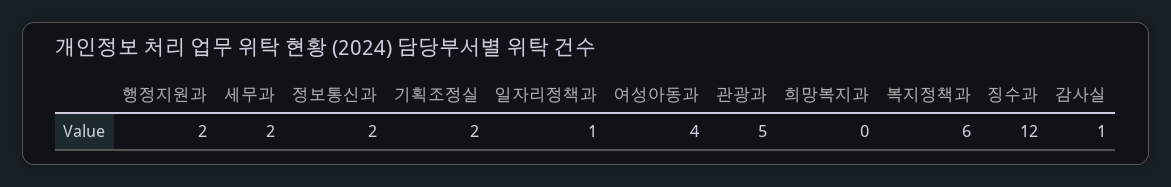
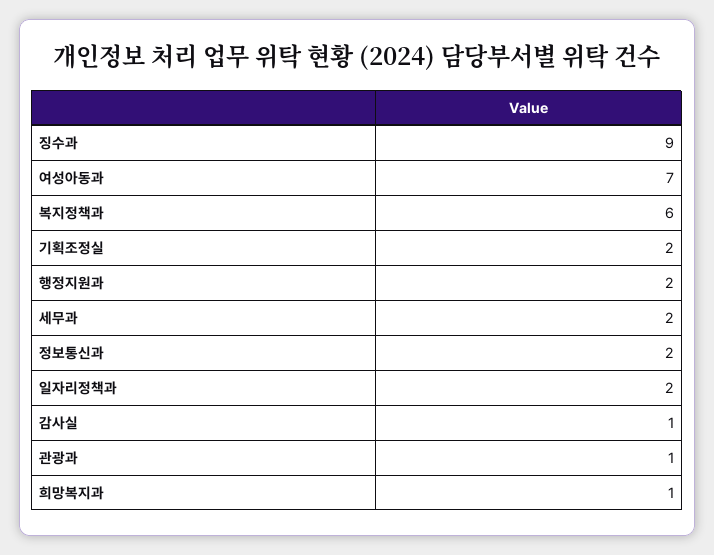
  {
    "행정지원과": 2,
    "세무과": 2,
    "정보통신과": 2,
    "기획조정실": 2,
-   "일자리정책과": 1,
+   "일자리정책과": 2,
-   "여성아동과": 4,
+   "여성아동과": 7,
-   "관광과": 5,
+   "관광과": 1,
-   "희망복지과": 0,
+   "희망복지과": 1,
    "복지정책과": 6,
-   "징수과": 12,
+   "징수과": 9,
    "감사실": 1
  }

